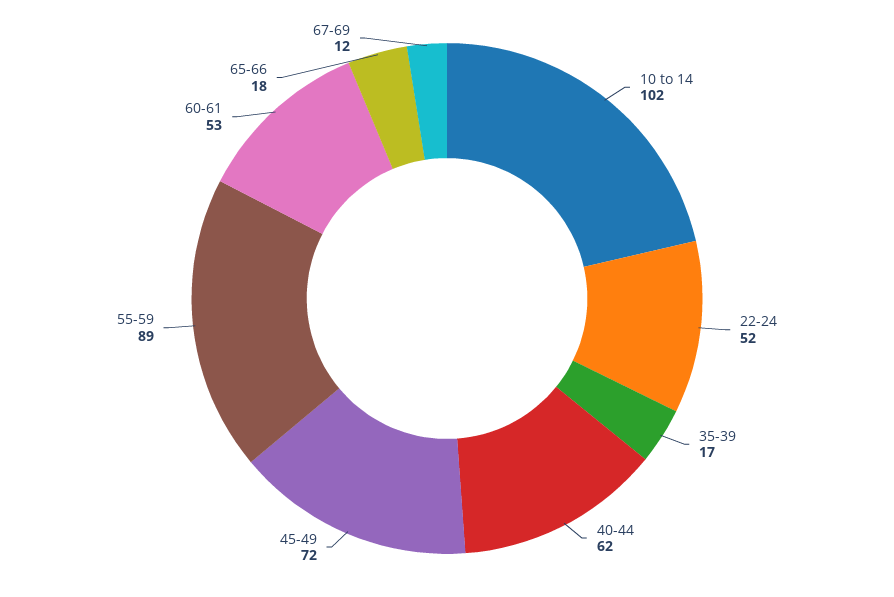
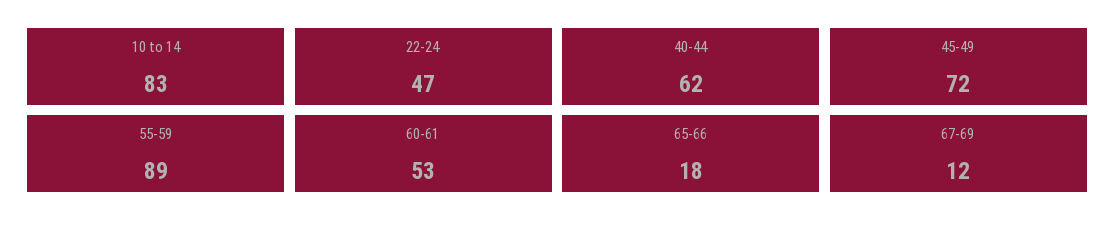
  {
-   "10 to 14": 102,
+   "10 to 14": 83,
-   "22-24": 52,
+   "22-24": 47,
-   "35-39": 17,
    "40-44": 62,
    "45-49": 72,
    "55-59": 89,
    "60-61": 53,
    "65-66": 18,
    "67-69": 12
  }

